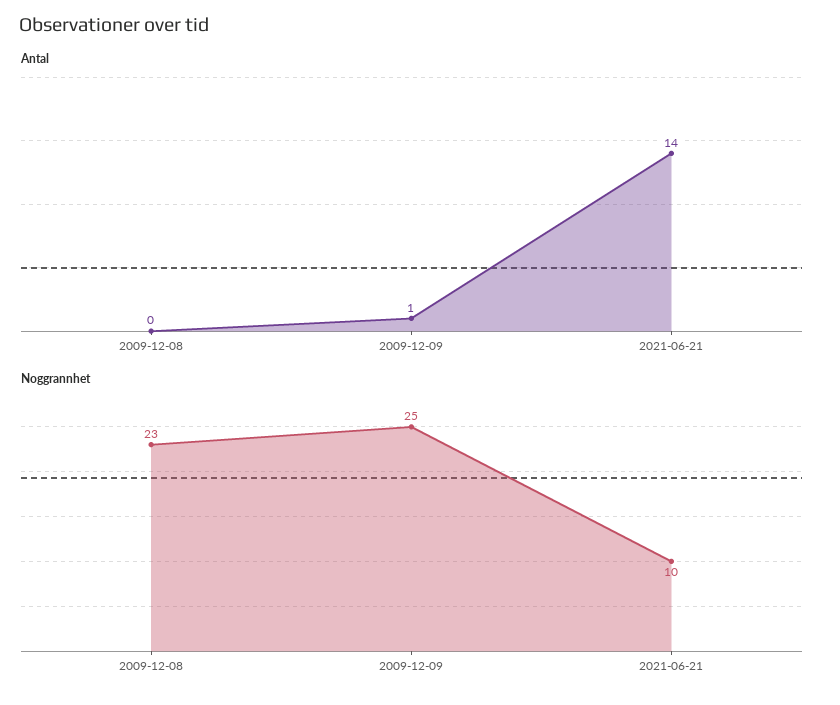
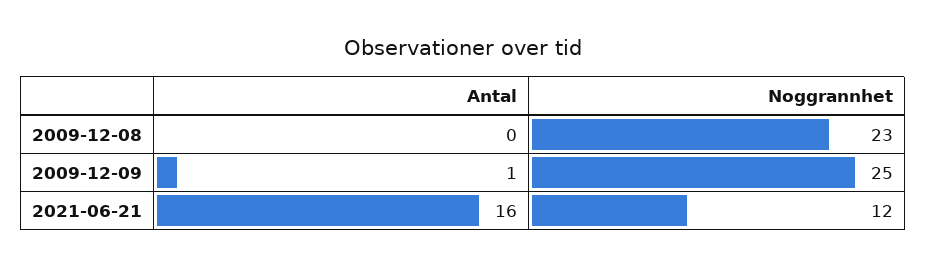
  {
    "Antal": {
      "2009-12-08": 0,
      "2009-12-09": 1,
-     "2021-06-21": 14
+     "2021-06-21": 16
    },
    "Noggrannhet": {
      "2009-12-08": 23,
      "2009-12-09": 25,
-     "2021-06-21": 10
+     "2021-06-21": 12
    }
  }

